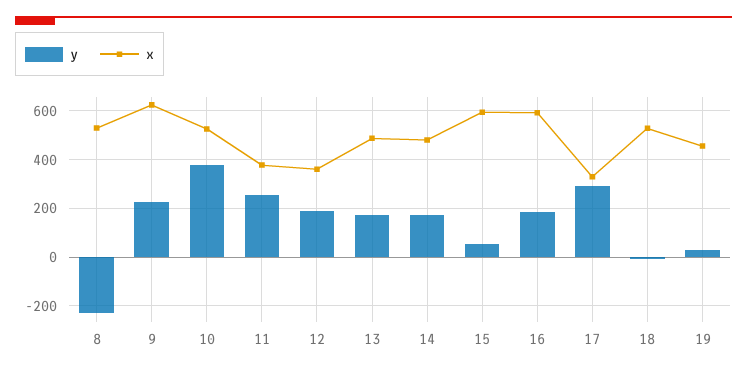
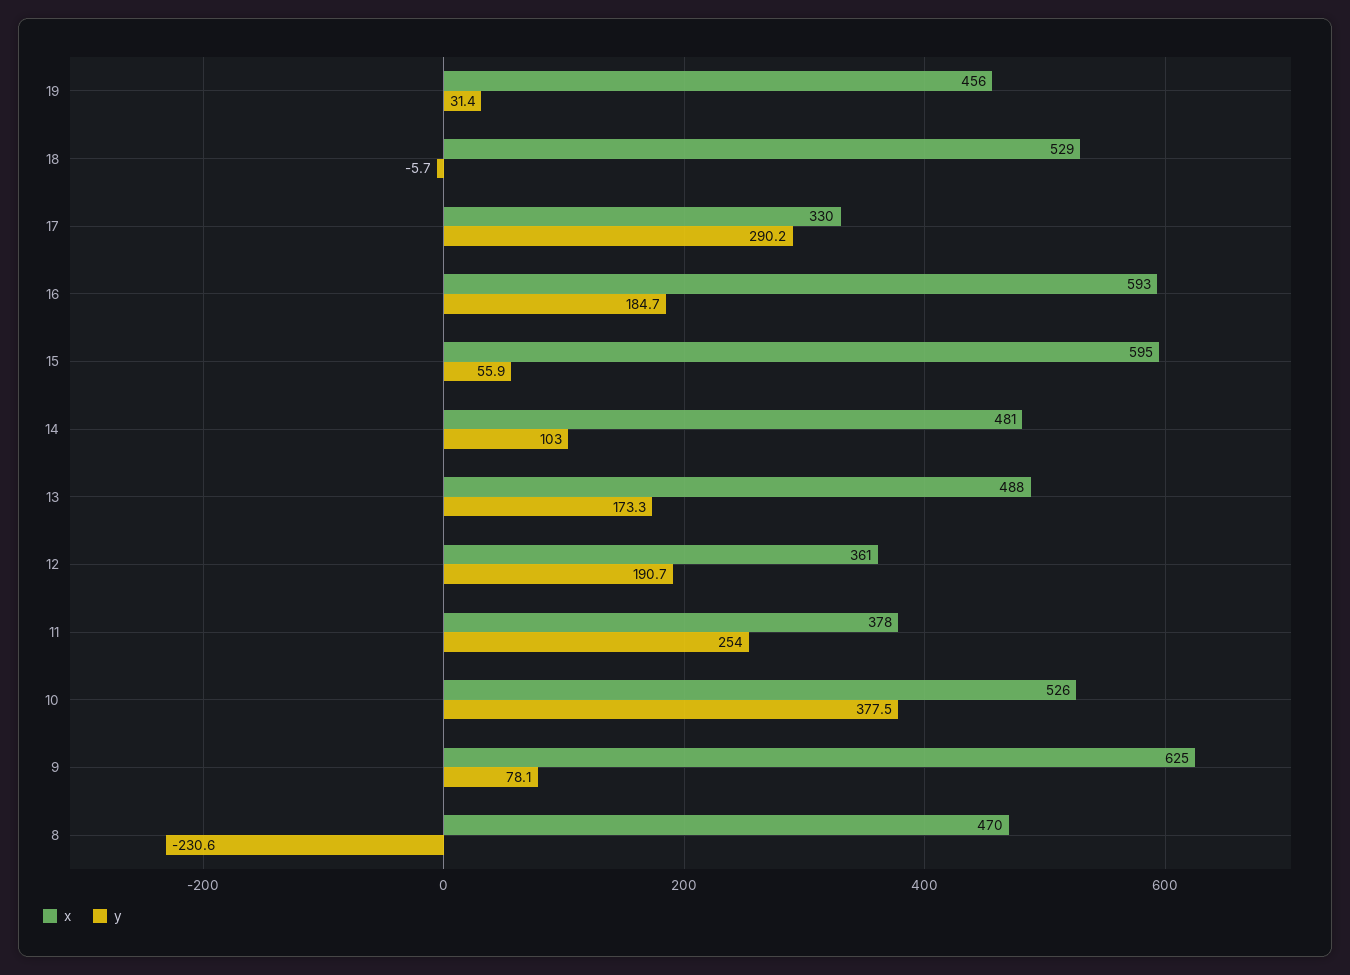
  {
    "y": {
      "8": -230.6,
-     "9": 225,
+     "9": 78.1,
      "10": 377.5,
      "11": 254,
      "12": 190.7,
      "13": 173.3,
-     "14": 175,
+     "14": 103,
      "15": 55.9,
      "16": 184.7,
      "17": 290.2,
      "18": -5.7,
      "19": 31.4
    },
    "x": {
-     "8": 525,
+     "8": 470,
      "9": 625,
      "10": 526,
      "11": 378,
      "12": 361,
      "13": 488,
      "14": 481,
      "15": 595,
      "16": 593,
      "17": 330,
      "18": 529,
      "19": 456
    }
  }

